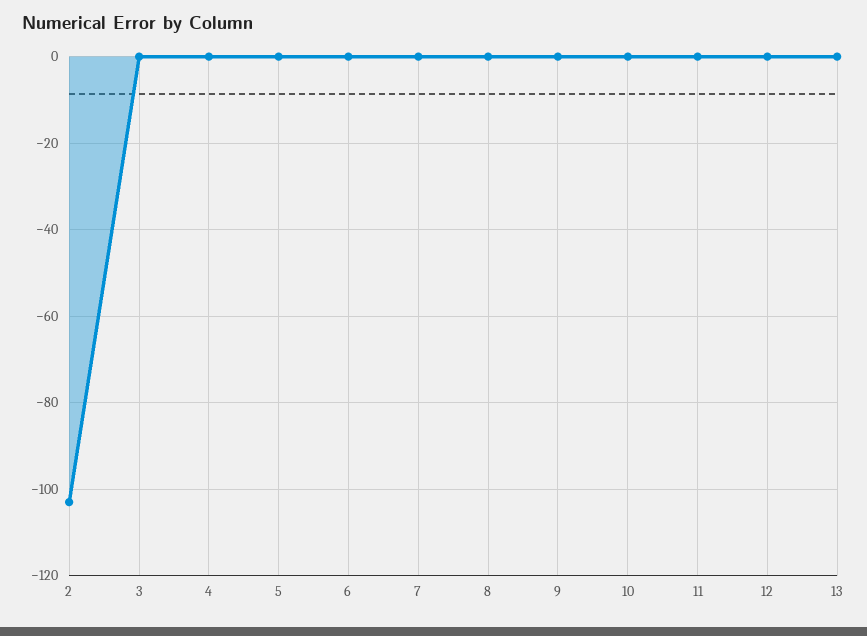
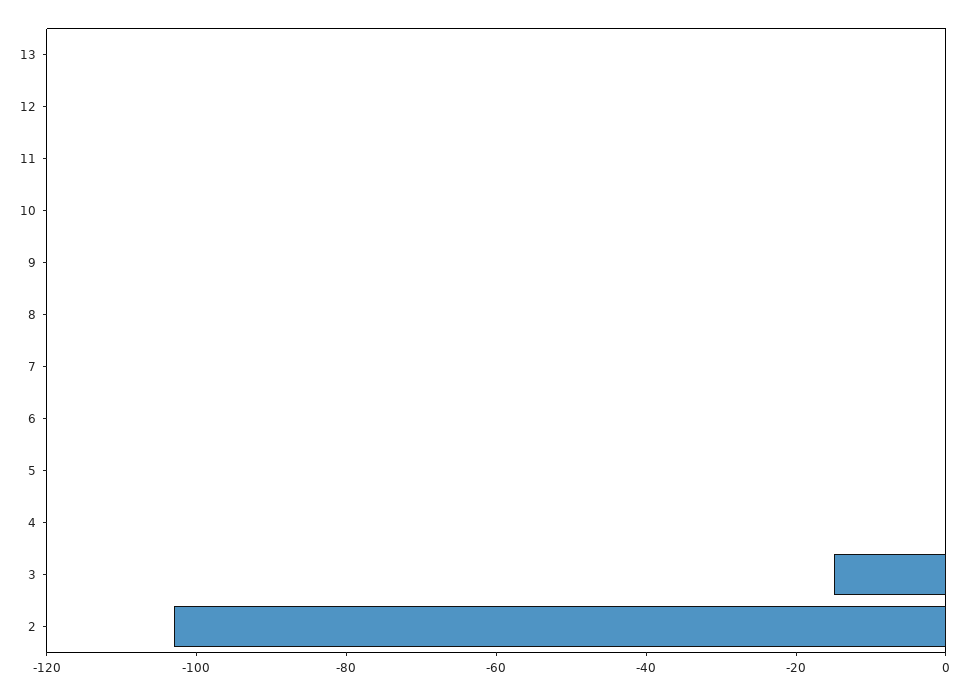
  {
    "2": -105,
-   "3": 0,
+   "3": -15,
    "4": 0,
    "5": 0,
    "6": 0,
    "7": 0,
    "8": 0,
    "9": 0,
    "10": 0,
    "11": 0,
    "12": 0,
    "13": 0
  }

